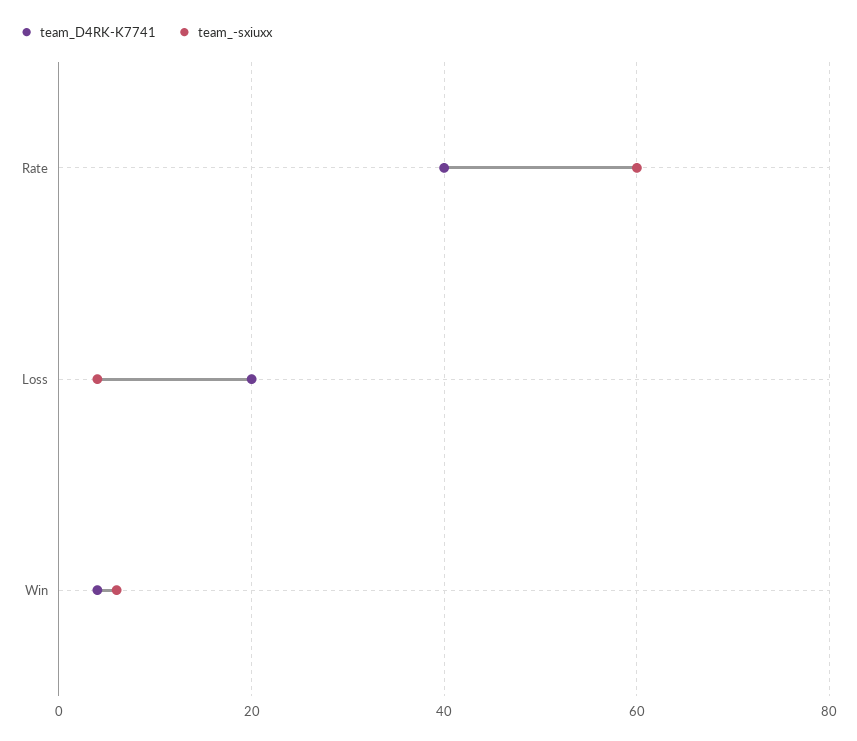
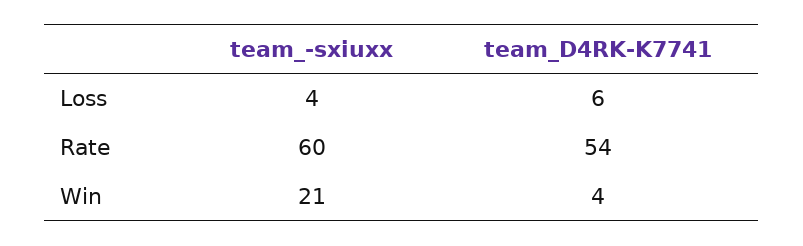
  {
    "team_D4RK-K7741": {
-     "Rate": 40,
+     "Rate": 54,
-     "Loss": 20,
+     "Loss": 6,
      "Win": 4
    },
    "team_-sxiuxx": {
      "Rate": 60,
      "Loss": 4,
-     "Win": 5
+     "Win": 21
    }
  }

